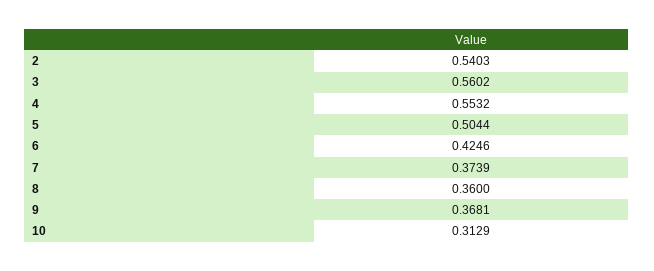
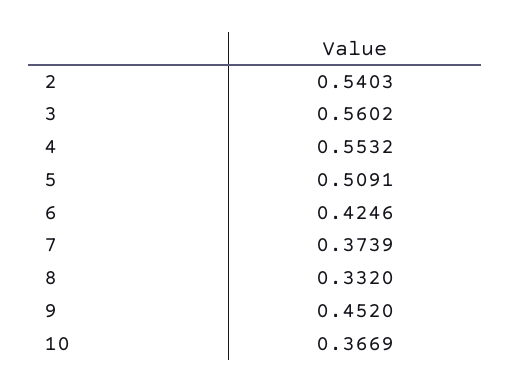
  {
    "2": 0.5403,
    "3": 0.5602,
    "4": 0.5532,
-   "5": 0.5044,
+   "5": 0.5091,
    "6": 0.4246,
    "7": 0.3739,
-   "8": 0.36,
+   "8": 0.332,
-   "9": 0.3681,
+   "9": 0.452,
-   "10": 0.3129
+   "10": 0.3669
  }

